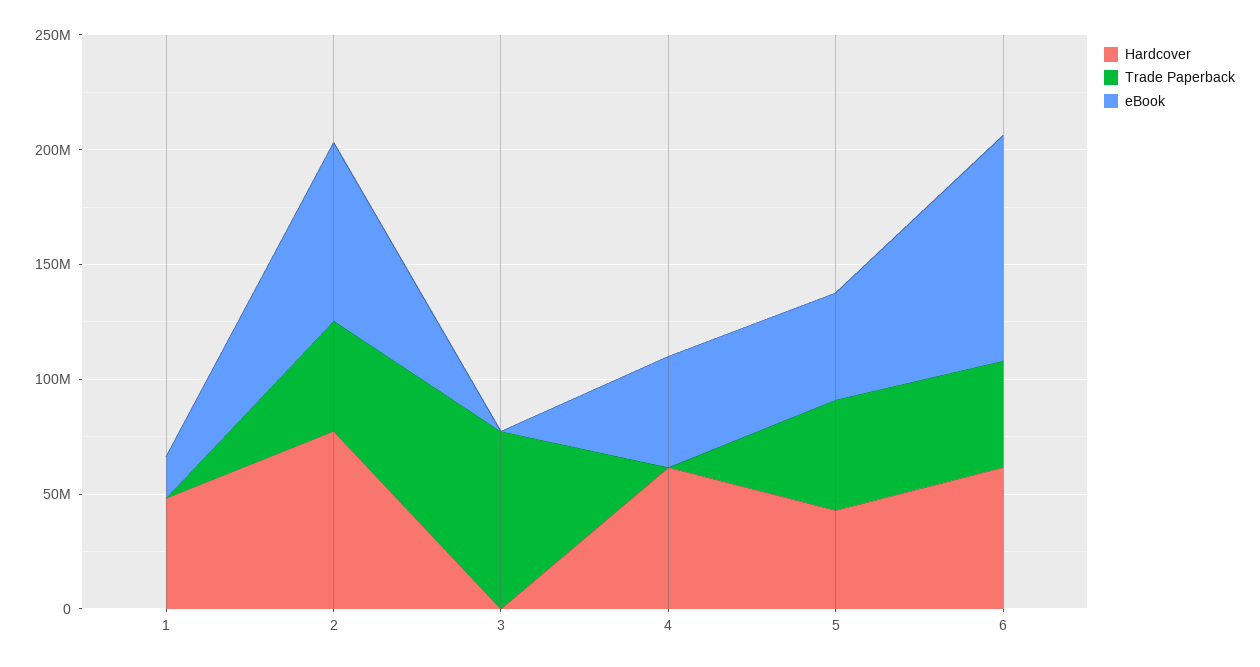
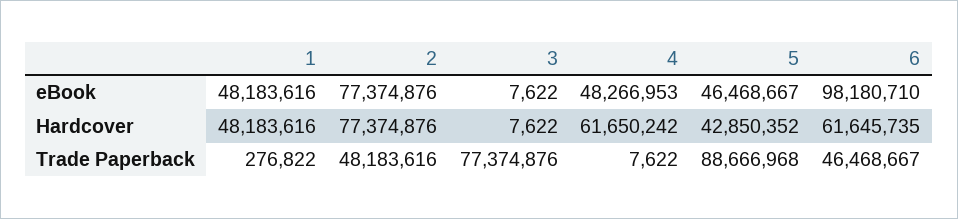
  {
    "Hardcover": {
      "1": 48183616,
      "2": 77374876,
      "3": 7622,
      "4": 61650242,
      "5": 42850352,
      "6": 61645735
    },
    "Trade Paperback": {
      "1": 276822,
      "2": 48183616,
      "3": 77374876,
      "4": 7622,
-     "5": 50000000,
+     "5": 88666968,
      "6": 46468667
    },
    "eBook": {
-     "1": 20000000,
+     "1": 48183616,
      "2": 77374876,
      "3": 7622,
      "4": 48266953,
      "5": 46468667,
      "6": 98180710
    }
  }

